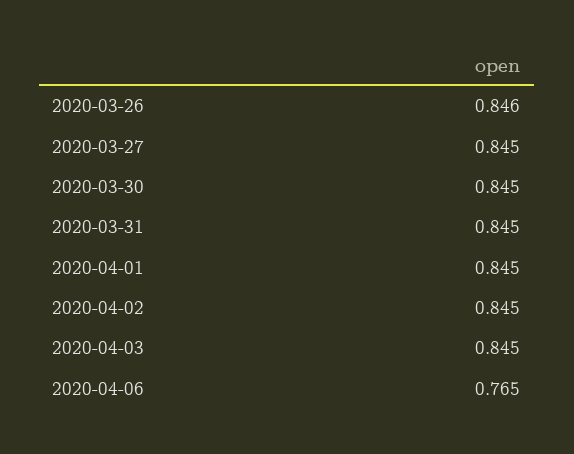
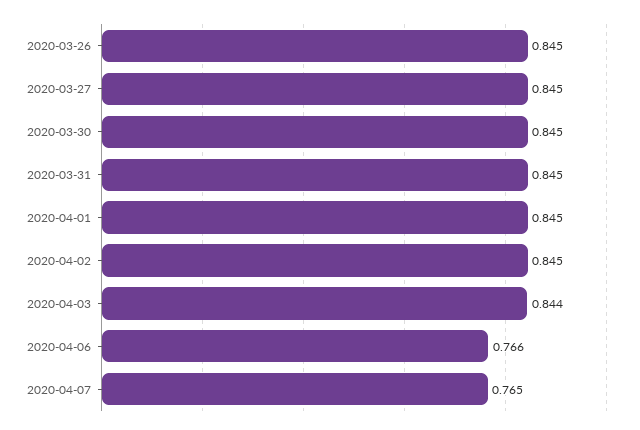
  {
-   "2020-03-26": 0.846,
+   "2020-03-26": 0.845,
    "2020-03-27": 0.845,
    "2020-03-30": 0.845,
    "2020-03-31": 0.845,
    "2020-04-01": 0.845,
    "2020-04-02": 0.845,
-   "2020-04-03": 0.845,
+   "2020-04-03": 0.844,
-   "2020-04-06": 0.765
+   "2020-04-06": 0.766,
+   "2020-04-07": 0.765
  }

